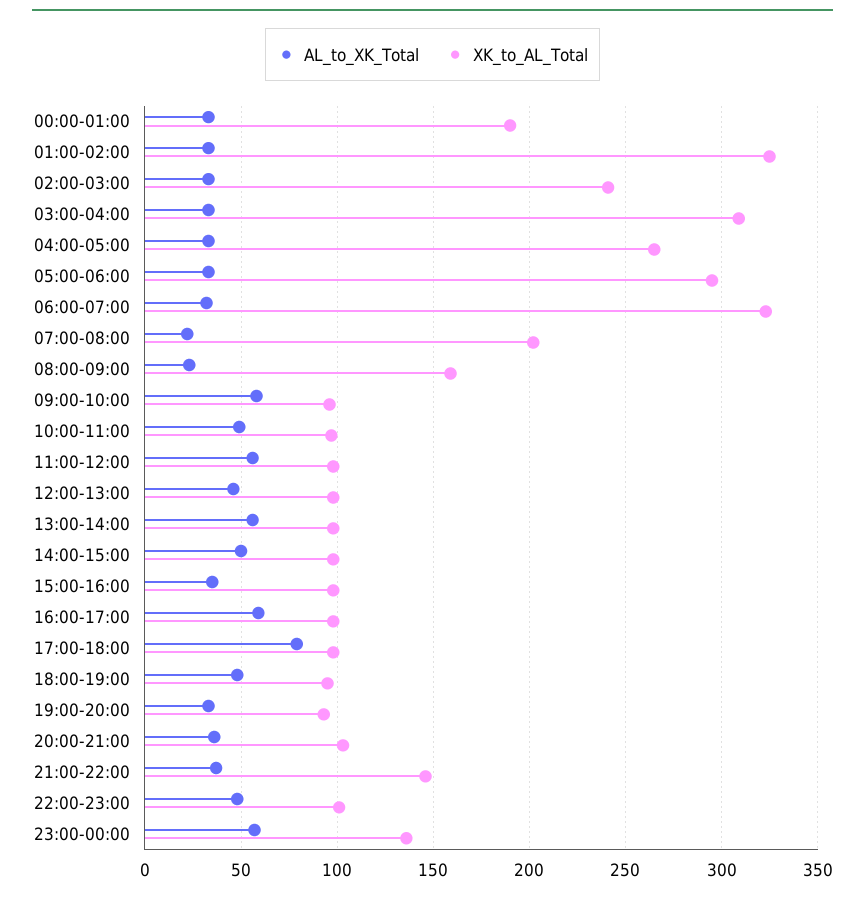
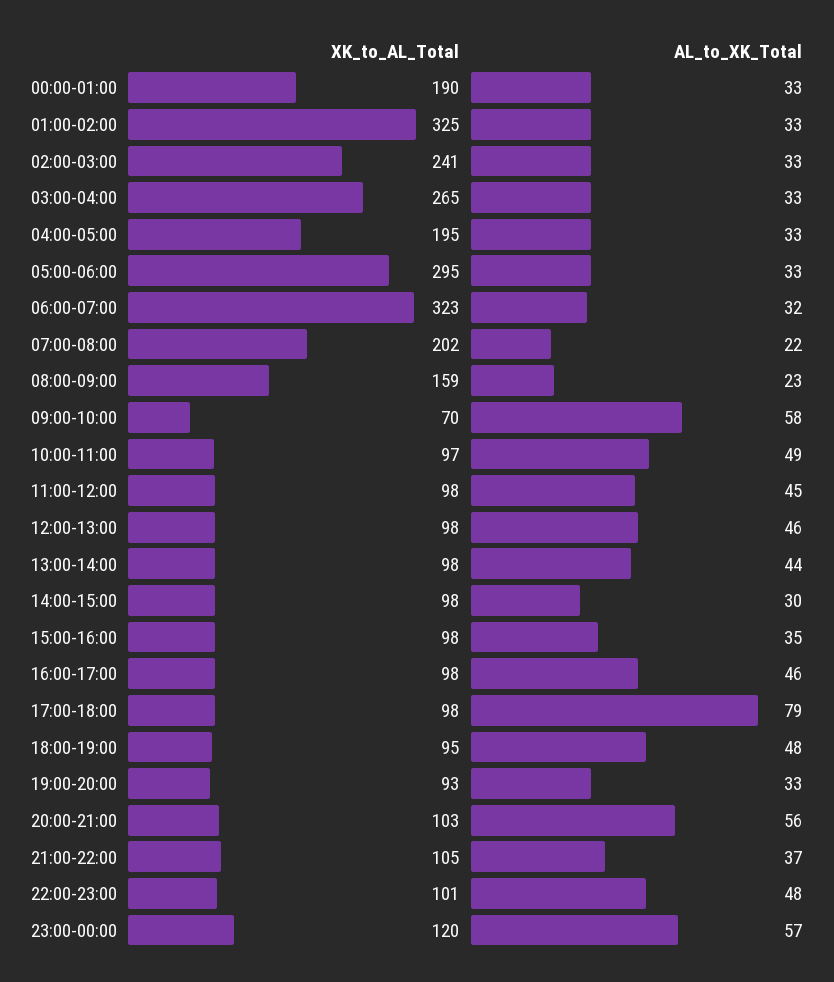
  {
    "AL_to_XK_Total": {
      "00:00-01:00": 33,
      "01:00-02:00": 33,
      "02:00-03:00": 33,
      "03:00-04:00": 33,
      "04:00-05:00": 33,
      "05:00-06:00": 33,
      "06:00-07:00": 32,
      "07:00-08:00": 22,
      "08:00-09:00": 23,
      "09:00-10:00": 58,
      "10:00-11:00": 49,
-     "11:00-12:00": 55,
+     "11:00-12:00": 45,
      "12:00-13:00": 46,
-     "13:00-14:00": 55,
+     "13:00-14:00": 44,
-     "14:00-15:00": 50,
+     "14:00-15:00": 30,
      "15:00-16:00": 35,
-     "16:00-17:00": 60,
+     "16:00-17:00": 46,
      "17:00-18:00": 79,
      "18:00-19:00": 48,
      "19:00-20:00": 33,
-     "20:00-21:00": 35,
+     "20:00-21:00": 56,
      "21:00-22:00": 37,
      "22:00-23:00": 48,
      "23:00-00:00": 57
    },
    "XK_to_AL_Total": {
      "00:00-01:00": 190,
      "01:00-02:00": 325,
      "02:00-03:00": 241,
-     "03:00-04:00": 310,
+     "03:00-04:00": 265,
-     "04:00-05:00": 265,
+     "04:00-05:00": 195,
      "05:00-06:00": 295,
      "06:00-07:00": 323,
      "07:00-08:00": 202,
      "08:00-09:00": 159,
-     "09:00-10:00": 95,
+     "09:00-10:00": 70,
      "10:00-11:00": 97,
      "11:00-12:00": 98,
      "12:00-13:00": 98,
      "13:00-14:00": 98,
      "14:00-15:00": 98,
      "15:00-16:00": 98,
      "16:00-17:00": 98,
      "17:00-18:00": 98,
      "18:00-19:00": 95,
      "19:00-20:00": 93,
      "20:00-21:00": 103,
-     "21:00-22:00": 145,
+     "21:00-22:00": 105,
      "22:00-23:00": 101,
-     "23:00-00:00": 135
+     "23:00-00:00": 120
    }
  }

